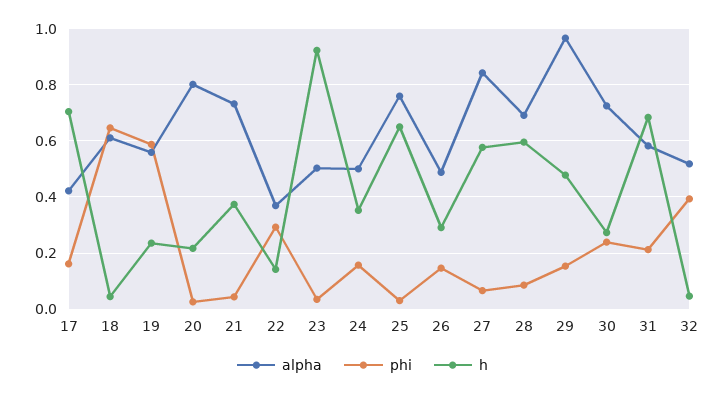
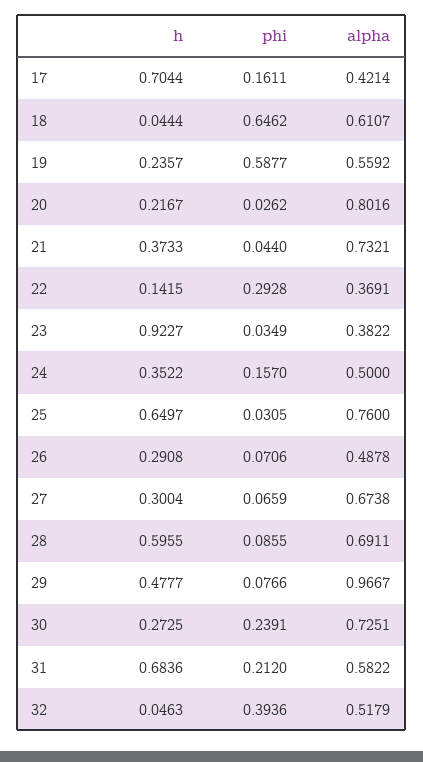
  {
    "alpha": {
      "17": 0.4214,
      "18": 0.6107,
      "19": 0.5592,
      "20": 0.8016,
      "21": 0.7321,
      "22": 0.3691,
-     "23": 0.5,
+     "23": 0.3822,
      "24": 0.5,
      "25": 0.76,
      "26": 0.4878,
-     "27": 0.85,
+     "27": 0.6738,
      "28": 0.6911,
      "29": 0.9667,
      "30": 0.7251,
      "31": 0.5822,
      "32": 0.5179
    },
    "phi": {
      "17": 0.1611,
      "18": 0.6462,
      "19": 0.5877,
      "20": 0.0262,
      "21": 0.044,
      "22": 0.2928,
      "23": 0.0349,
      "24": 0.157,
      "25": 0.0305,
-     "26": 0.15,
+     "26": 0.0706,
      "27": 0.0659,
      "28": 0.0855,
-     "29": 0.15,
+     "29": 0.0766,
      "30": 0.2391,
      "31": 0.212,
      "32": 0.3936
    },
    "h": {
      "17": 0.7044,
      "18": 0.0444,
      "19": 0.2357,
      "20": 0.2167,
      "21": 0.3733,
      "22": 0.1415,
      "23": 0.9227,
      "24": 0.3522,
      "25": 0.6497,
      "26": 0.2908,
-     "27": 0.575,
+     "27": 0.3004,
      "28": 0.5955,
      "29": 0.4777,
      "30": 0.2725,
      "31": 0.6836,
      "32": 0.0463
    }
  }

